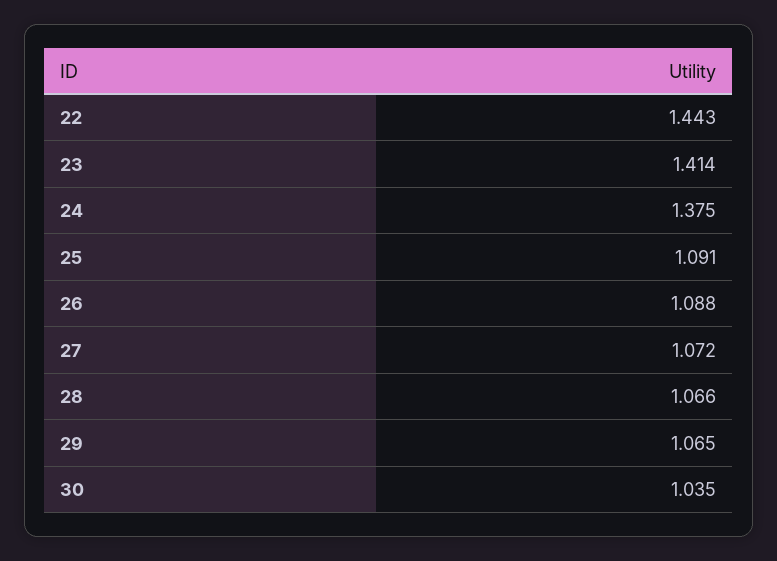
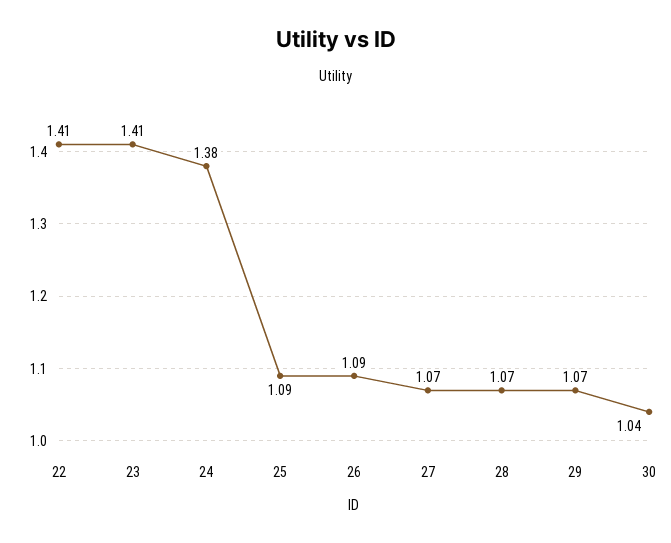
  {
-   "22": 1.443,
+   "22": 1.41,
    "23": 1.414,
    "24": 1.375,
    "25": 1.091,
    "26": 1.088,
    "27": 1.072,
    "28": 1.066,
    "29": 1.065,
    "30": 1.035
  }

